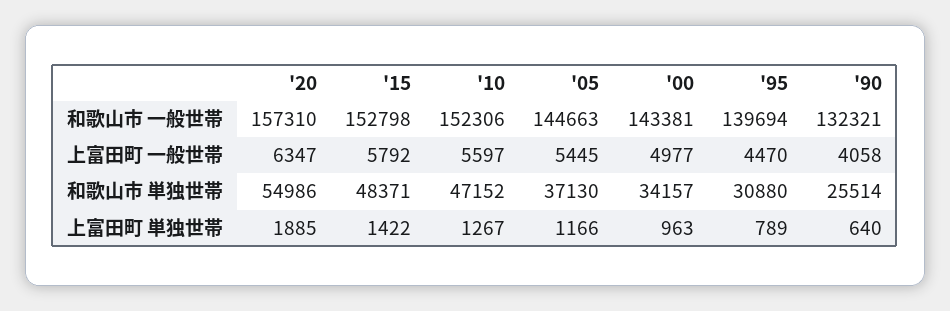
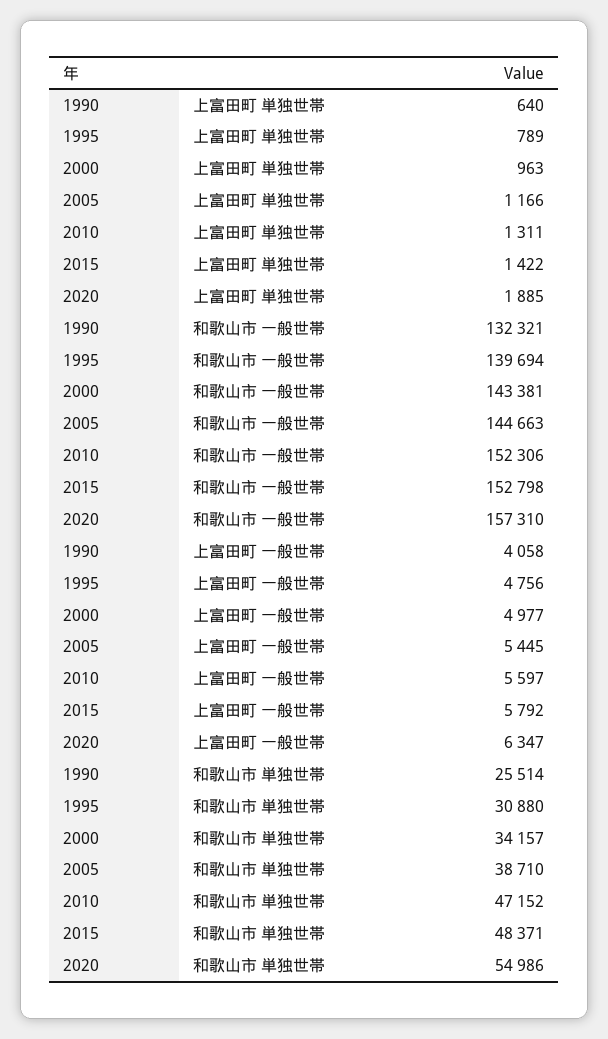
  {
    "'20": {
      "和歌山市 一般世帯": 157310,
      "上富田町 一般世帯": 6347,
      "和歌山市 単独世帯": 54986,
      "上富田町 単独世帯": 1885
    },
    "'15": {
      "和歌山市 一般世帯": 152798,
      "上富田町 一般世帯": 5792,
      "和歌山市 単独世帯": 48371,
      "上富田町 単独世帯": 1422
    },
    "'10": {
      "和歌山市 一般世帯": 152306,
      "上富田町 一般世帯": 5597,
      "和歌山市 単独世帯": 47152,
-     "上富田町 単独世帯": 1267
+     "上富田町 単独世帯": 1311
    },
    "'05": {
      "和歌山市 一般世帯": 144663,
      "上富田町 一般世帯": 5445,
-     "和歌山市 単独世帯": 37130,
+     "和歌山市 単独世帯": 38710,
      "上富田町 単独世帯": 1166
    },
    "'00": {
      "和歌山市 一般世帯": 143381,
      "上富田町 一般世帯": 4977,
      "和歌山市 単独世帯": 34157,
      "上富田町 単独世帯": 963
    },
    "'95": {
      "和歌山市 一般世帯": 139694,
-     "上富田町 一般世帯": 4470,
+     "上富田町 一般世帯": 4756,
      "和歌山市 単独世帯": 30880,
      "上富田町 単独世帯": 789
    },
    "'90": {
      "和歌山市 一般世帯": 132321,
      "上富田町 一般世帯": 4058,
      "和歌山市 単独世帯": 25514,
      "上富田町 単独世帯": 640
    }
  }

